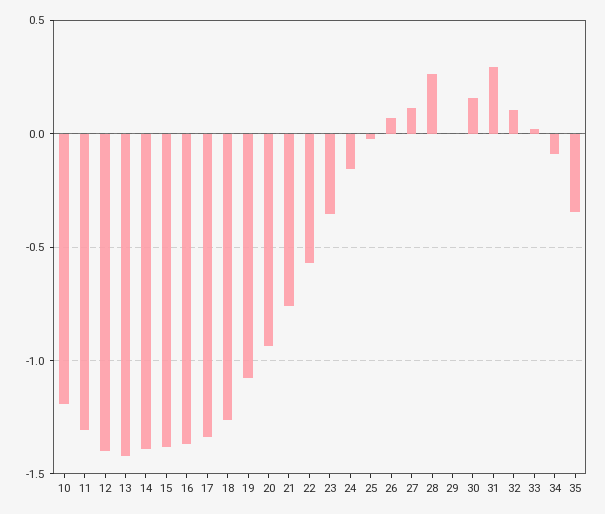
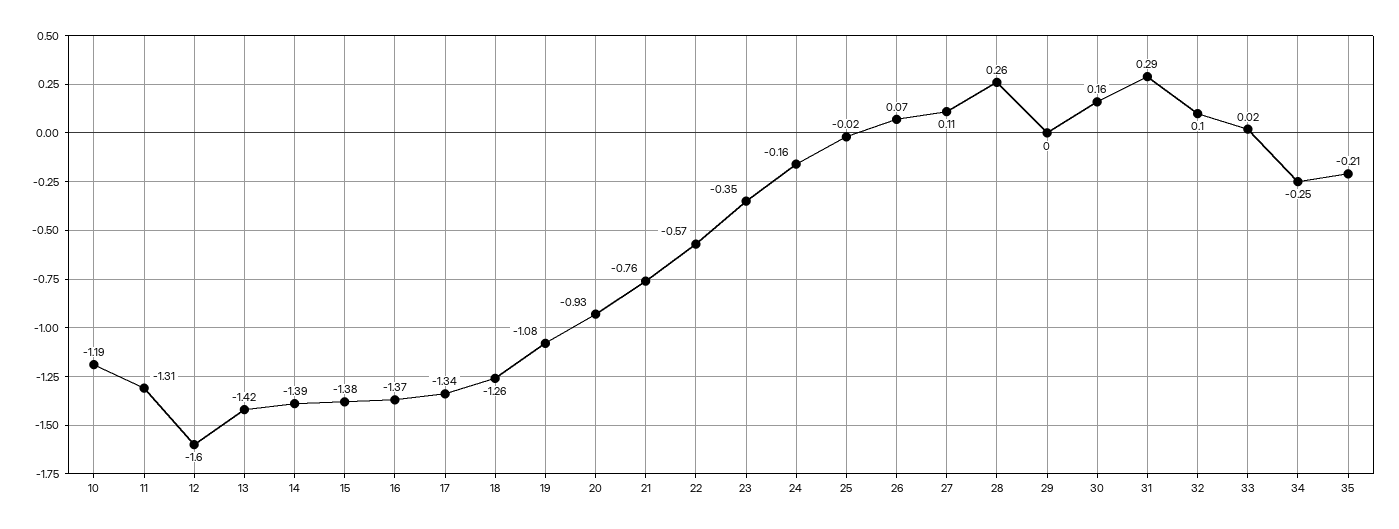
  {
    "10": -1.19,
    "11": -1.31,
-   "12": -1.4,
+   "12": -1.6,
    "13": -1.42,
    "14": -1.39,
    "15": -1.38,
    "16": -1.37,
    "17": -1.34,
    "18": -1.26,
    "19": -1.08,
    "20": -0.93,
    "21": -0.76,
    "22": -0.57,
    "23": -0.35,
    "24": -0.16,
    "25": -0.02,
    "26": 0.07,
    "27": 0.11,
    "28": 0.26,
    "29": 0,
    "30": 0.16,
    "31": 0.29,
    "32": 0.1,
    "33": 0.02,
-   "34": -0.1,
+   "34": -0.25,
-   "35": -0.35
+   "35": -0.21
  }

